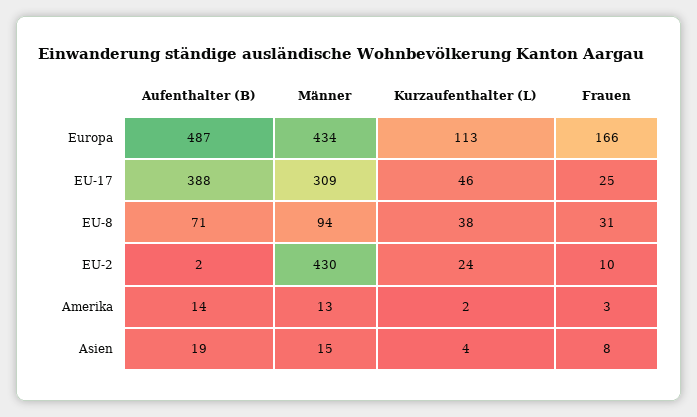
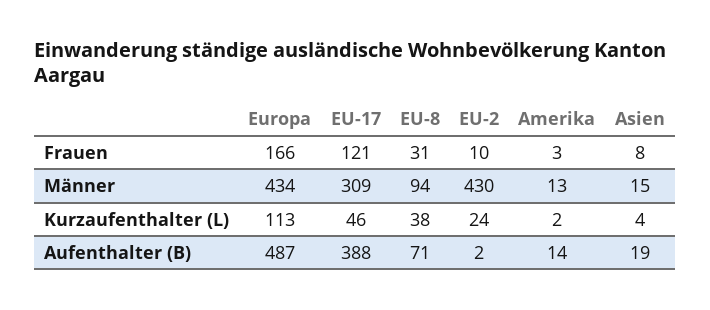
  {
    "Aufenthalter (B)": {
      "Europa": 487,
      "EU-17": 388,
      "EU-8": 71,
      "EU-2": 2,
      "Amerika": 14,
      "Asien": 19
    },
    "Männer": {
      "Europa": 434,
      "EU-17": 309,
      "EU-8": 94,
      "EU-2": 430,
      "Amerika": 13,
      "Asien": 15
    },
    "Kurzaufenthalter (L)": {
      "Europa": 113,
      "EU-17": 46,
      "EU-8": 38,
      "EU-2": 24,
      "Amerika": 2,
      "Asien": 4
    },
    "Frauen": {
      "Europa": 166,
-     "EU-17": 25,
+     "EU-17": 121,
      "EU-8": 31,
      "EU-2": 10,
      "Amerika": 3,
      "Asien": 8
    }
  }

